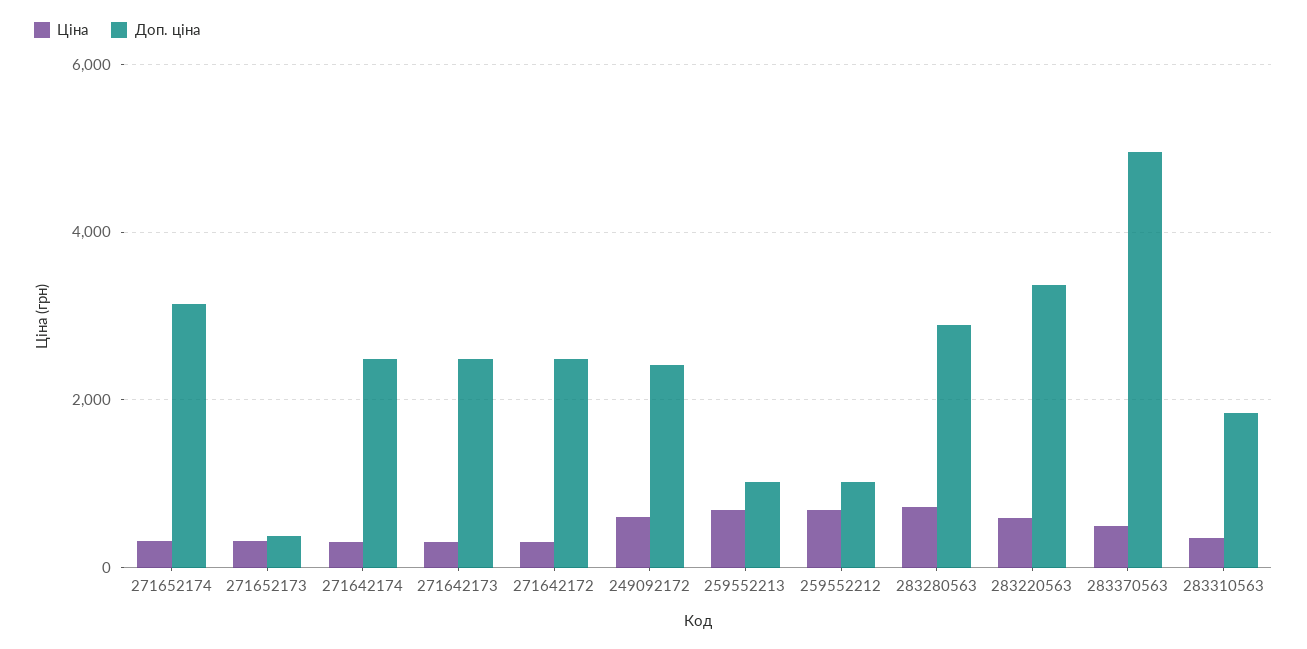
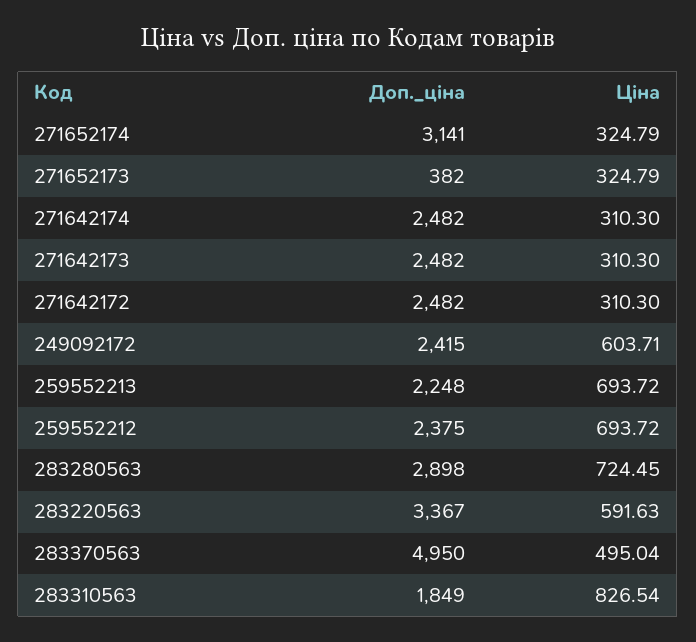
  {
    "Ціна": {
      "271652174": 324.79,
      "271652173": 324.79,
      "271642174": 310.3,
      "271642173": 310.3,
      "271642172": 310.3,
      "249092172": 603.71,
      "259552213": 693.72,
      "259552212": 693.72,
      "283280563": 724.45,
      "283220563": 591.63,
      "283370563": 495.04,
-     "283310563": 400
+     "283310563": 826.54
    },
    "Доп. ціна": {
      "271652174": 3141,
      "271652173": 382,
      "271642174": 2482,
      "271642173": 2482,
      "271642172": 2482,
      "249092172": 2415,
-     "259552213": 1000,
+     "259552213": 2248,
-     "259552212": 1000,
+     "259552212": 2375,
      "283280563": 2898,
      "283220563": 3367,
      "283370563": 4950,
      "283310563": 1849
    }
  }

